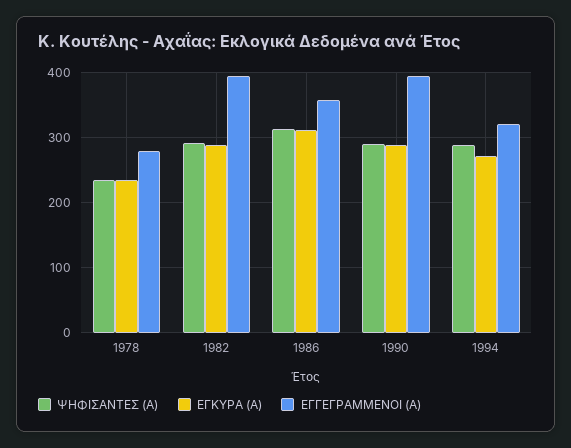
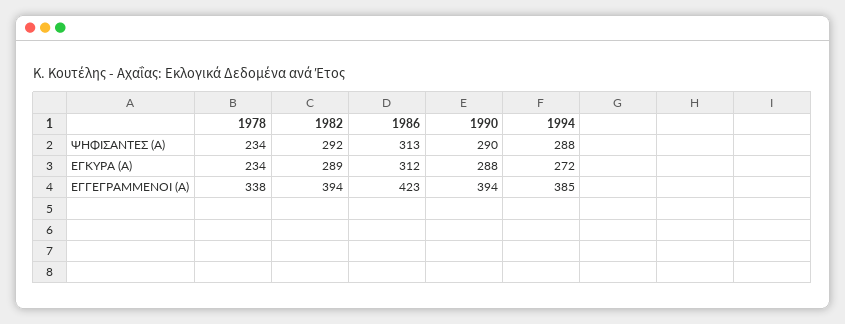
  {
    "ΨΗΦΙΣΑΝΤΕΣ (Α)": {
      "1978": 234,
      "1982": 292,
      "1986": 313,
      "1990": 290,
      "1994": 288
    },
    "ΕΓΚΥΡΑ (Α)": {
      "1978": 234,
      "1982": 289,
      "1986": 312,
      "1990": 288,
      "1994": 272
    },
    "ΕΓΓΕΓΡΑΜΜΕΝΟΙ (Α)": {
-     "1978": 280,
+     "1978": 338,
      "1982": 394,
-     "1986": 360,
+     "1986": 423,
      "1990": 394,
-     "1994": 320
+     "1994": 385
    }
  }

